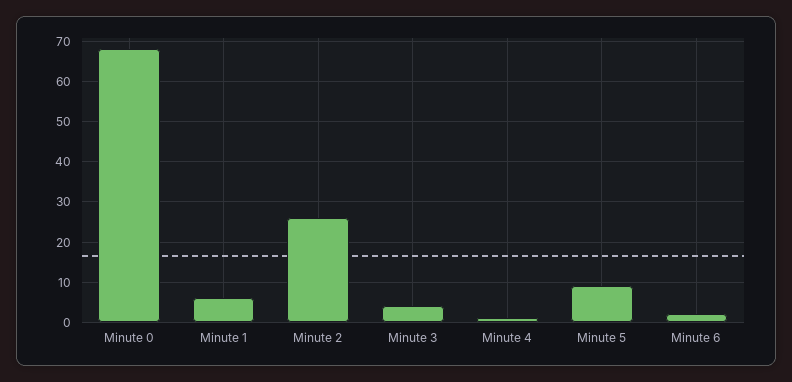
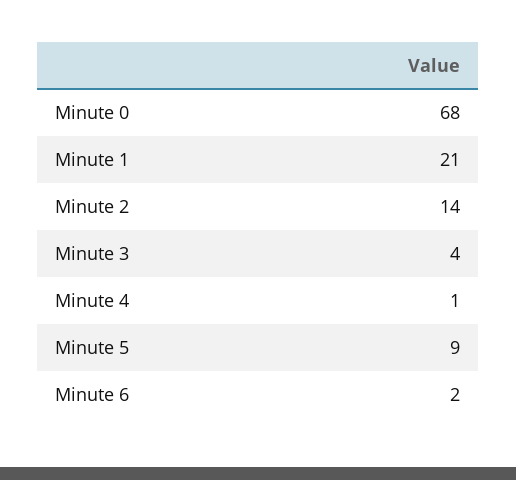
  {
    "Minute 0": 68,
-   "Minute 1": 5,
+   "Minute 1": 21,
-   "Minute 2": 25,
+   "Minute 2": 14,
    "Minute 3": 4,
    "Minute 4": 1,
    "Minute 5": 9,
    "Minute 6": 2
  }

